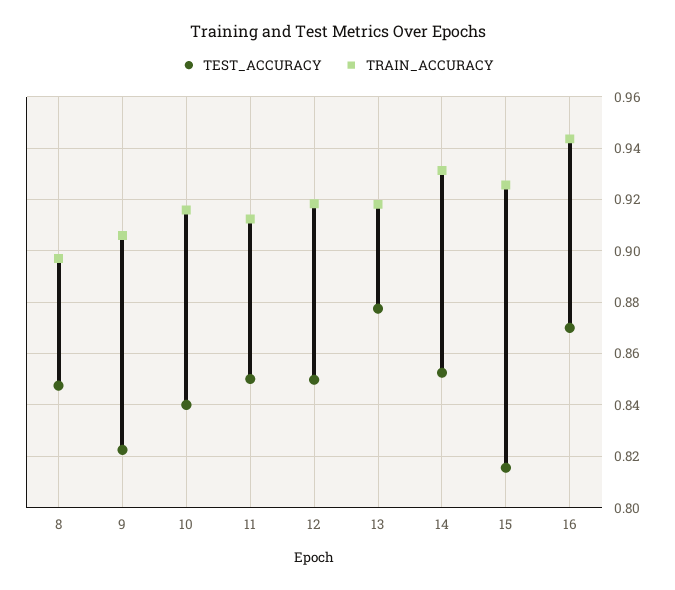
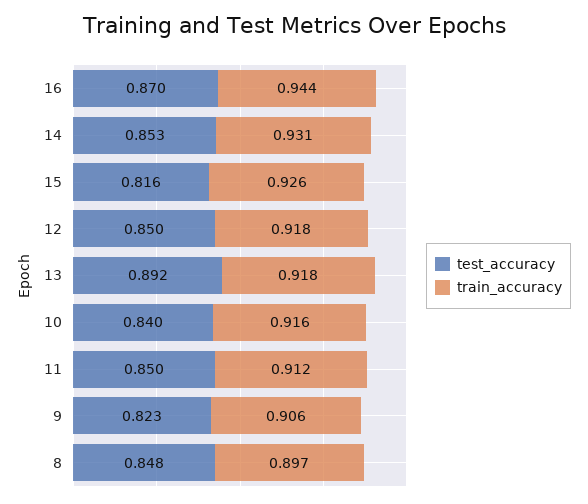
  {
    "TEST_ACCURACY": {
      "8": 0.848,
      "9": 0.823,
      "10": 0.84,
      "11": 0.85,
      "12": 0.85,
-     "13": 0.8775,
+     "13": 0.892,
      "14": 0.853,
      "15": 0.816,
      "16": 0.87
    },
    "TRAIN_ACCURACY": {
      "8": 0.897,
      "9": 0.906,
      "10": 0.916,
      "11": 0.912,
      "12": 0.918,
      "13": 0.918,
      "14": 0.931,
      "15": 0.926,
      "16": 0.944
    }
  }

